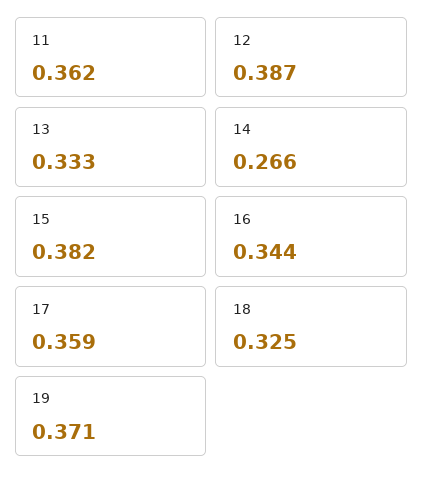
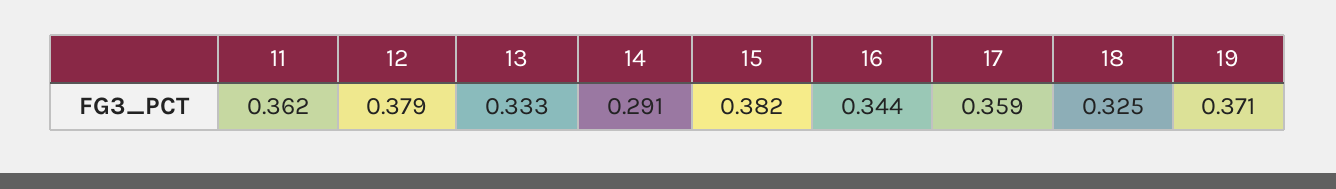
  {
    "11": 0.362,
-   "12": 0.387,
+   "12": 0.379,
    "13": 0.333,
-   "14": 0.266,
+   "14": 0.291,
    "15": 0.382,
    "16": 0.344,
    "17": 0.359,
    "18": 0.325,
    "19": 0.371
  }

